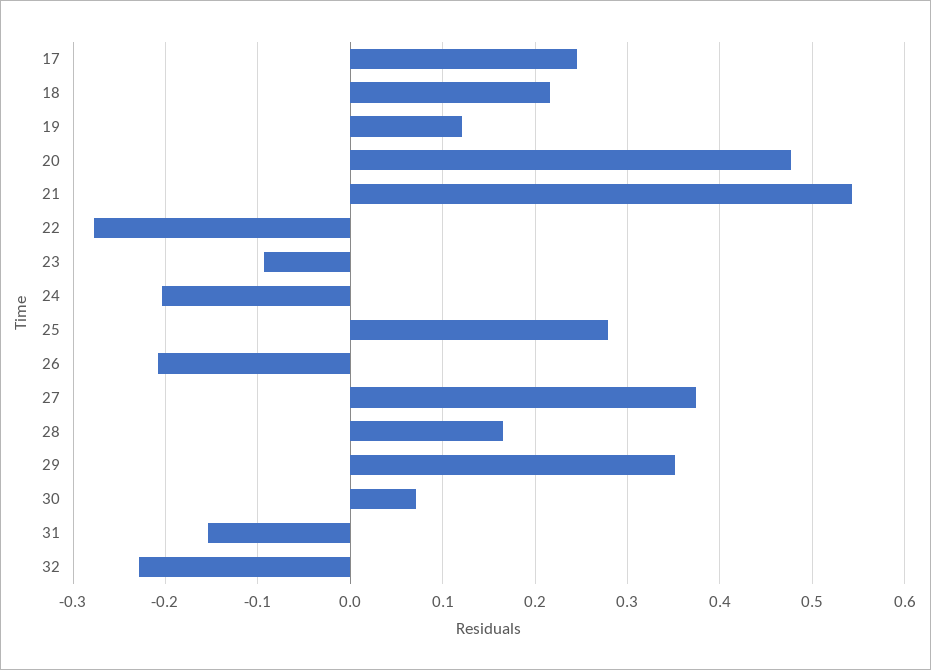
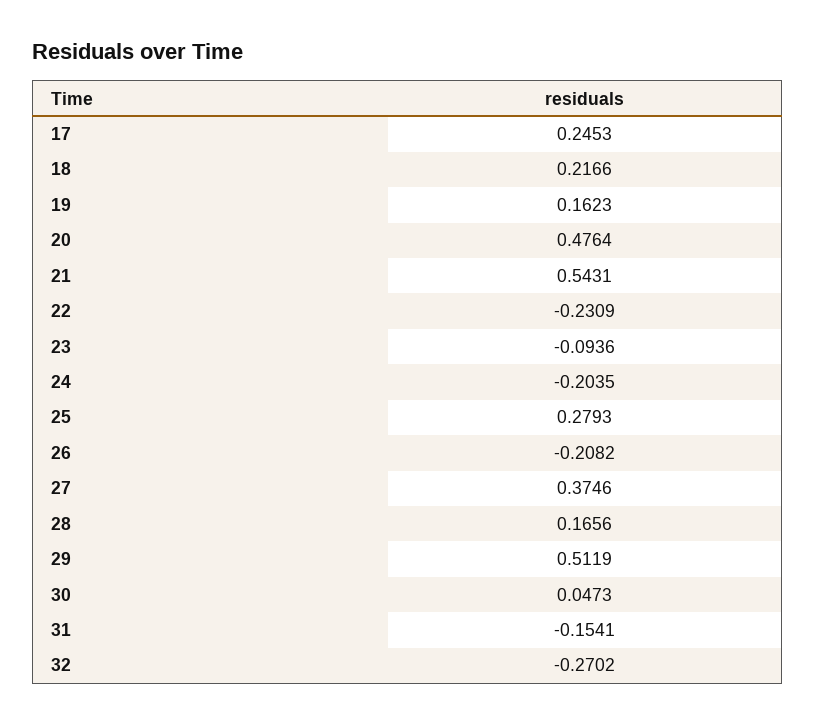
  {
    "17": 0.2453,
    "18": 0.2166,
-   "19": 0.12,
+   "19": 0.1623,
    "20": 0.4764,
    "21": 0.5431,
-   "22": -0.28,
+   "22": -0.2309,
    "23": -0.0936,
    "24": -0.2035,
    "25": 0.2793,
    "26": -0.2082,
    "27": 0.3746,
    "28": 0.1656,
-   "29": 0.35,
+   "29": 0.5119,
-   "30": 0.07,
+   "30": 0.0473,
    "31": -0.1541,
-   "32": -0.23
+   "32": -0.2702
  }

